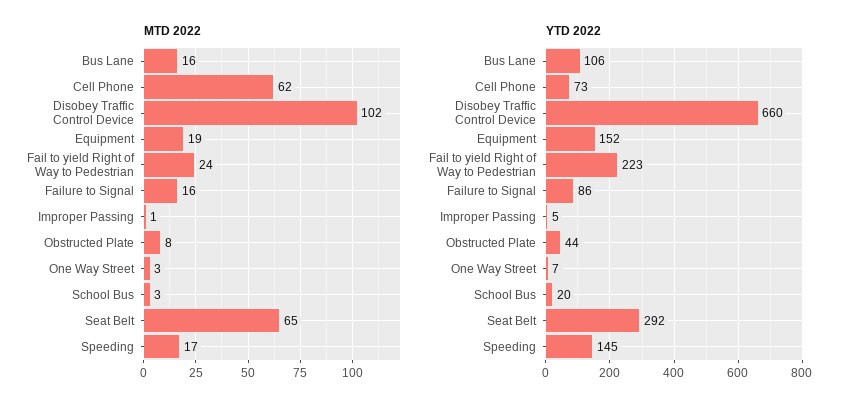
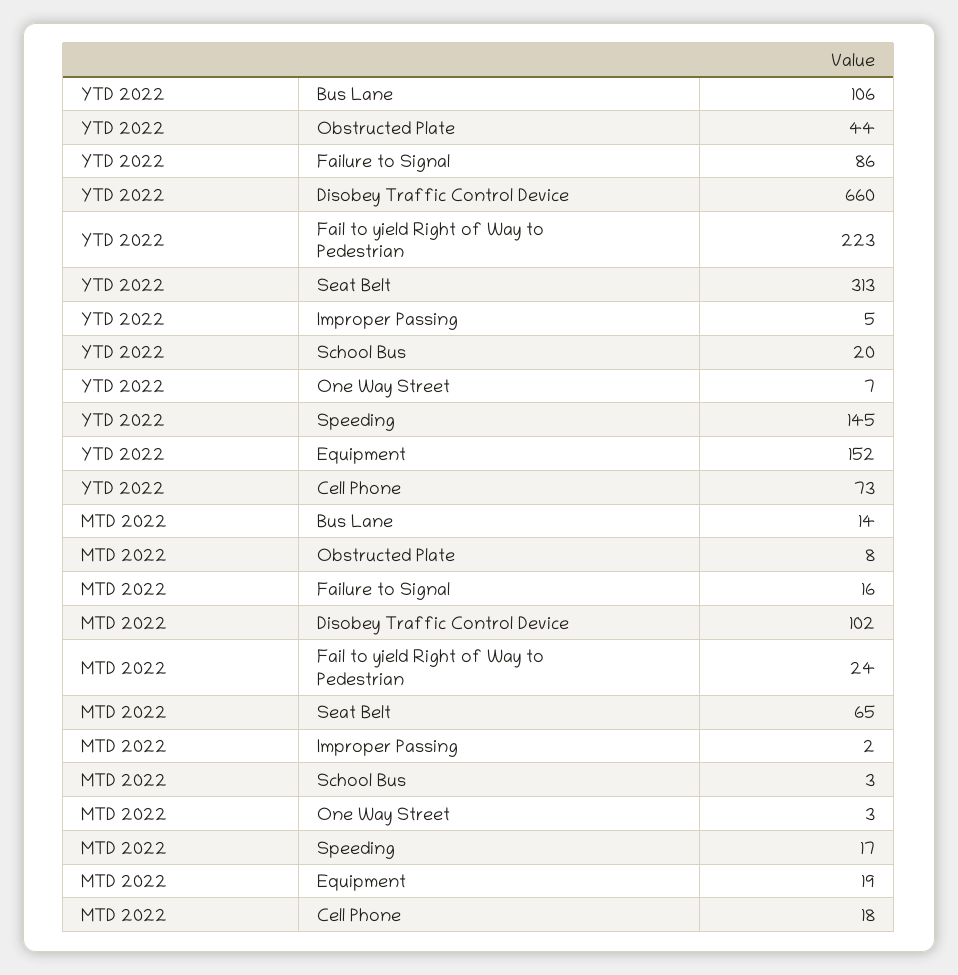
  {
    "MTD 2022": {
-     "Bus Lane": 16,
+     "Bus Lane": 14,
-     "Cell Phone": 62,
+     "Cell Phone": 18,
      "Disobey Traffic Control Device": 102,
      "Equipment": 19,
      "Fail to yield Right of Way to Pedestrian": 24,
      "Failure to Signal": 16,
-     "Improper Passing": 1,
+     "Improper Passing": 2,
      "Obstructed Plate": 8,
      "One Way Street": 3,
      "School Bus": 3,
      "Seat Belt": 65,
      "Speeding": 17
    },
    "YTD 2022": {
      "Bus Lane": 106,
      "Cell Phone": 73,
      "Disobey Traffic Control Device": 660,
      "Equipment": 152,
      "Fail to yield Right of Way to Pedestrian": 223,
      "Failure to Signal": 86,
      "Improper Passing": 5,
      "Obstructed Plate": 44,
      "One Way Street": 7,
      "School Bus": 20,
-     "Seat Belt": 292,
+     "Seat Belt": 313,
      "Speeding": 145
    }
  }

